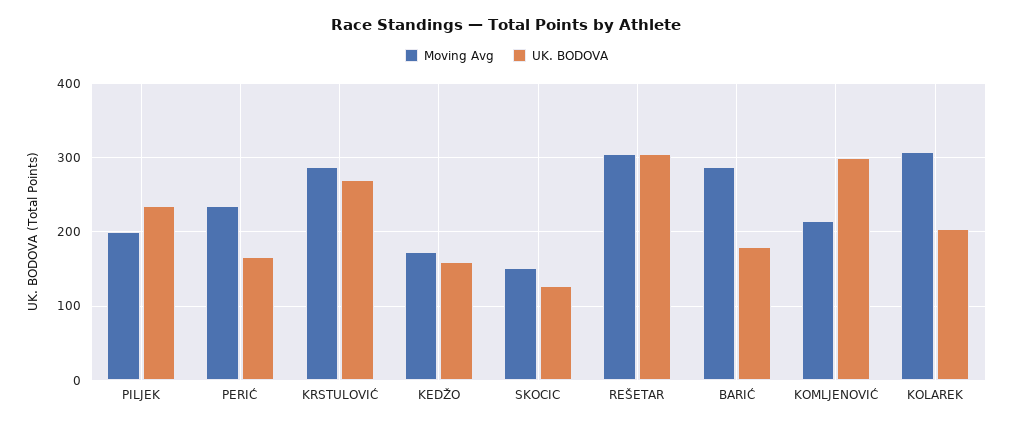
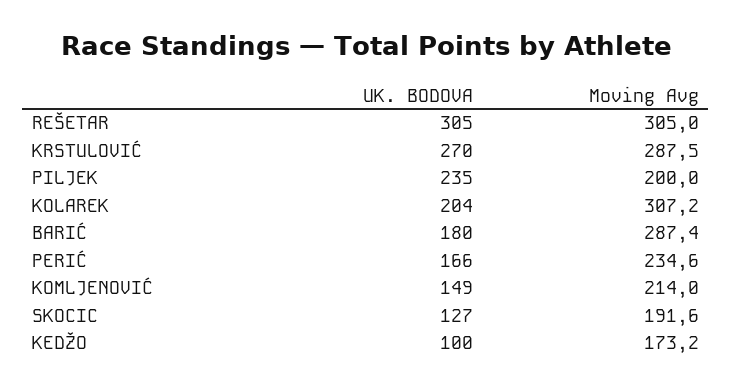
  {
    "Moving Avg": {
      "PILJEK": 200,
      "PERIĆ": 234.6,
      "KRSTULOVIĆ": 287.5,
      "KEDŽO": 173.2,
-     "SKOCIC": 150,
+     "SKOCIC": 191.6,
      "REŠETAR": 305,
      "BARIĆ": 287.4,
      "KOMLJENOVIĆ": 214,
      "KOLAREK": 307.2
    },
    "UK. BODOVA": {
      "PILJEK": 235,
      "PERIĆ": 166,
      "KRSTULOVIĆ": 270,
-     "KEDŽO": 160,
+     "KEDŽO": 100,
      "SKOCIC": 127,
      "REŠETAR": 305,
      "BARIĆ": 180,
-     "KOMLJENOVIĆ": 300,
+     "KOMLJENOVIĆ": 149,
      "KOLAREK": 204
    }
  }

